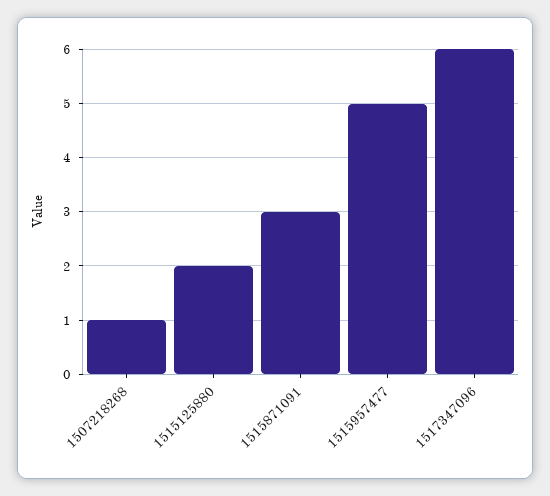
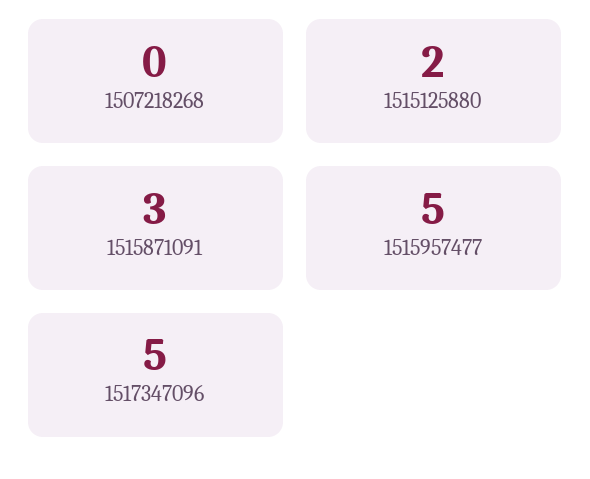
  {
-   "1507218268": 1,
+   "1507218268": 0,
    "1515125880": 2,
    "1515871091": 3,
    "1515957477": 5,
-   "1517347096": 6
+   "1517347096": 5
  }

